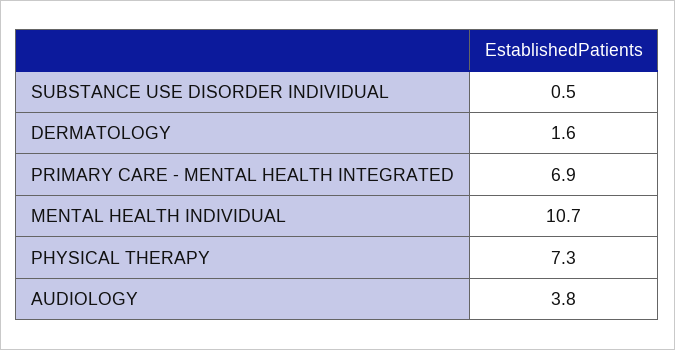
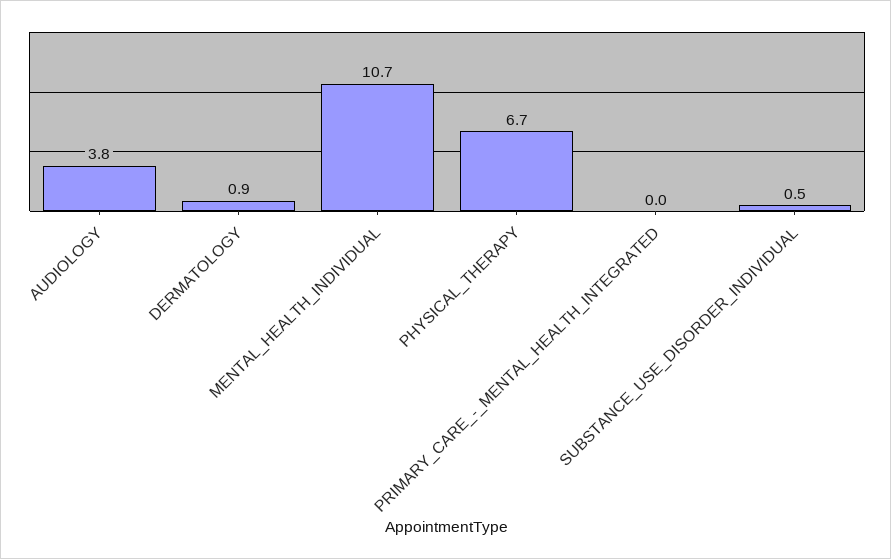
  {
    "SUBSTANCE USE DISORDER INDIVIDUAL": 0.5,
-   "DERMATOLOGY": 1.6,
+   "DERMATOLOGY": 0.9,
-   "PRIMARY CARE - MENTAL HEALTH INTEGRATED": 6.9,
+   "PRIMARY CARE - MENTAL HEALTH INTEGRATED": 0,
    "MENTAL HEALTH INDIVIDUAL": 10.7,
-   "PHYSICAL THERAPY": 7.3,
+   "PHYSICAL THERAPY": 6.7,
    "AUDIOLOGY": 3.8
  }

